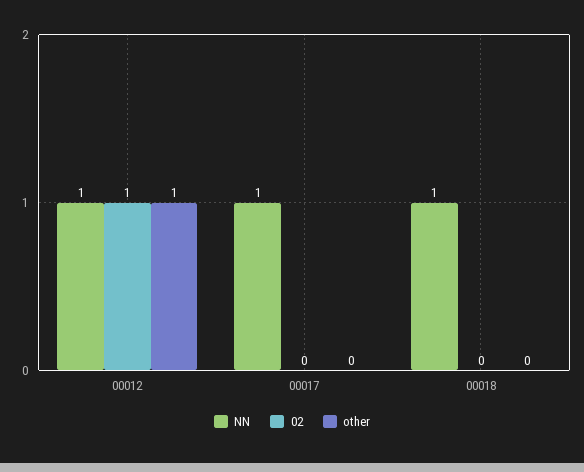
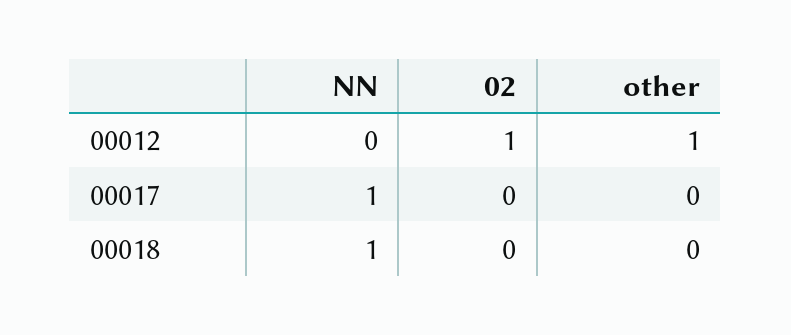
  {
    "NN": {
-     "00012": 1,
+     "00012": 0,
      "00017": 1,
      "00018": 1
    },
    "02": {
      "00012": 1,
      "00017": 0,
      "00018": 0
    },
    "other": {
      "00012": 1,
      "00017": 0,
      "00018": 0
    }
  }

